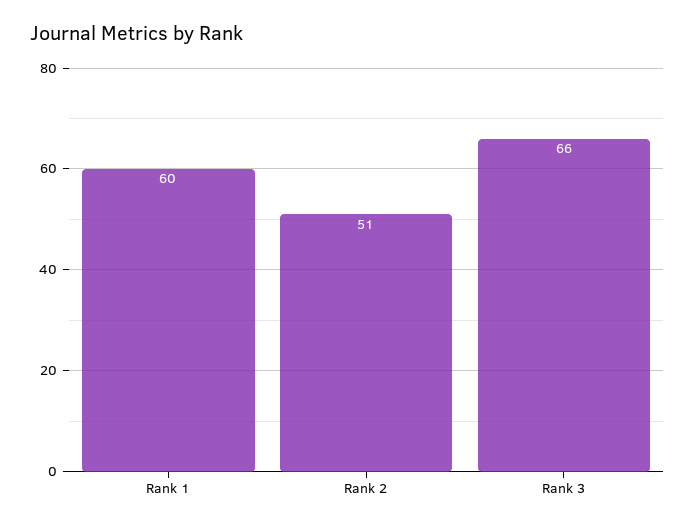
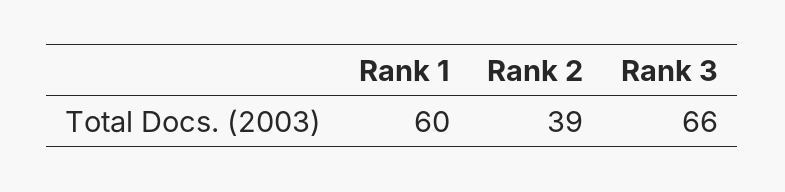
  {
    "Rank 1": 60,
-   "Rank 2": 51,
+   "Rank 2": 39,
    "Rank 3": 66
  }

